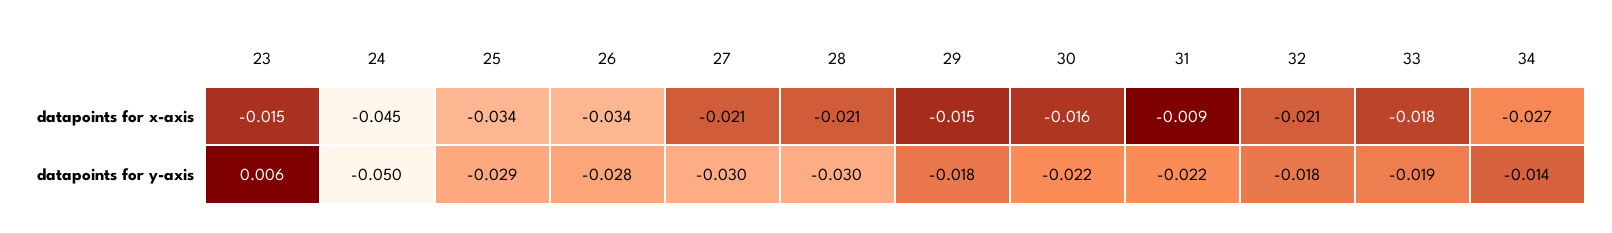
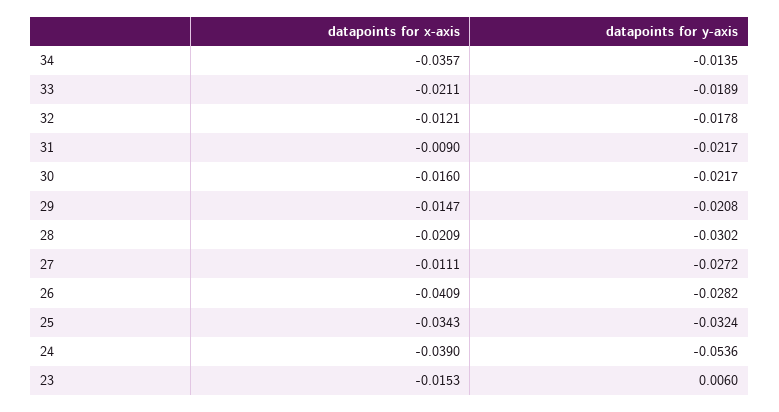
  {
    "23": {
      "datapoints for x-axis": -0.0153,
      "datapoints for y-axis": 0.006
    },
    "24": {
-     "datapoints for x-axis": -0.045,
+     "datapoints for x-axis": -0.039,
-     "datapoints for y-axis": -0.05
+     "datapoints for y-axis": -0.0536
    },
    "25": {
      "datapoints for x-axis": -0.0343,
-     "datapoints for y-axis": -0.029
+     "datapoints for y-axis": -0.0324
    },
    "26": {
-     "datapoints for x-axis": -0.034,
+     "datapoints for x-axis": -0.0409,
      "datapoints for y-axis": -0.0282
    },
    "27": {
-     "datapoints for x-axis": -0.021,
+     "datapoints for x-axis": -0.0111,
-     "datapoints for y-axis": -0.03
+     "datapoints for y-axis": -0.0272
    },
    "28": {
      "datapoints for x-axis": -0.0209,
      "datapoints for y-axis": -0.0302
    },
    "29": {
      "datapoints for x-axis": -0.0147,
-     "datapoints for y-axis": -0.018
+     "datapoints for y-axis": -0.0208
    },
    "30": {
      "datapoints for x-axis": -0.016,
      "datapoints for y-axis": -0.0217
    },
    "31": {
      "datapoints for x-axis": -0.009,
      "datapoints for y-axis": -0.0217
    },
    "32": {
-     "datapoints for x-axis": -0.021,
+     "datapoints for x-axis": -0.0121,
      "datapoints for y-axis": -0.0178
    },
    "33": {
-     "datapoints for x-axis": -0.018,
+     "datapoints for x-axis": -0.0211,
      "datapoints for y-axis": -0.0189
    },
    "34": {
-     "datapoints for x-axis": -0.027,
+     "datapoints for x-axis": -0.0357,
      "datapoints for y-axis": -0.0135
    }
  }

